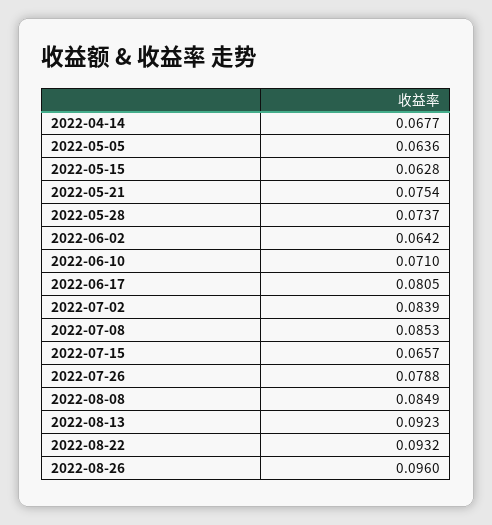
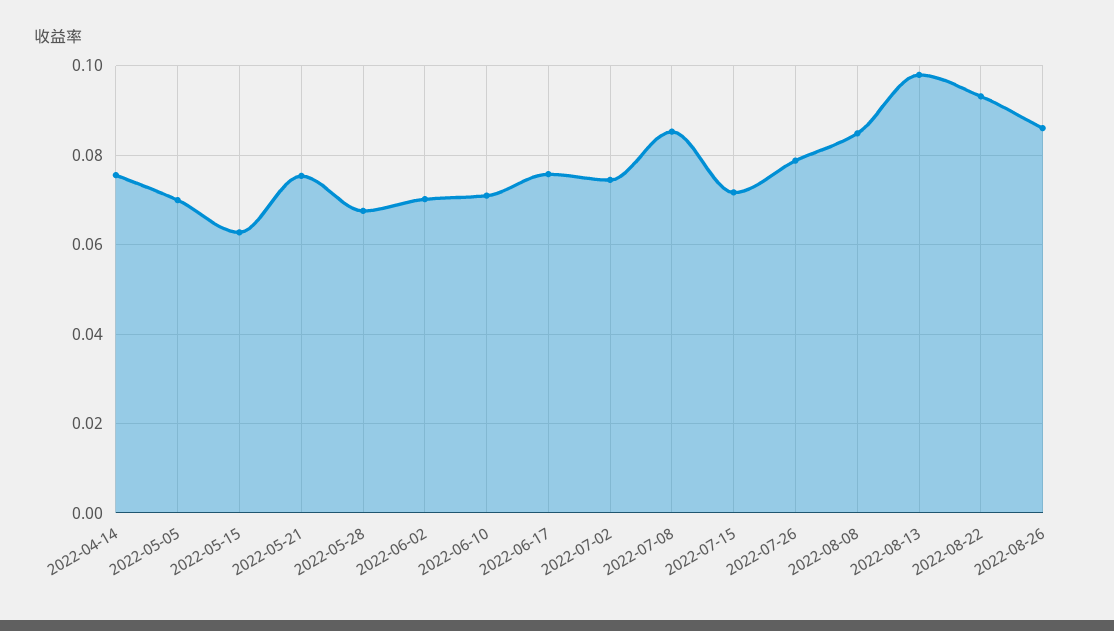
  {
-   "2022-04-14": 0.0677,
+   "2022-04-14": 0.076,
-   "2022-05-05": 0.0636,
+   "2022-05-05": 0.07,
    "2022-05-15": 0.0628,
    "2022-05-21": 0.0754,
-   "2022-05-28": 0.0737,
+   "2022-05-28": 0.068,
-   "2022-06-02": 0.0642,
+   "2022-06-02": 0.07,
    "2022-06-10": 0.071,
-   "2022-06-17": 0.0805,
+   "2022-06-17": 0.076,
-   "2022-07-02": 0.0839,
+   "2022-07-02": 0.074,
    "2022-07-08": 0.0853,
-   "2022-07-15": 0.0657,
+   "2022-07-15": 0.072,
    "2022-07-26": 0.0788,
    "2022-08-08": 0.0849,
-   "2022-08-13": 0.0923,
+   "2022-08-13": 0.098,
    "2022-08-22": 0.0932,
-   "2022-08-26": 0.096
+   "2022-08-26": 0.086
  }

